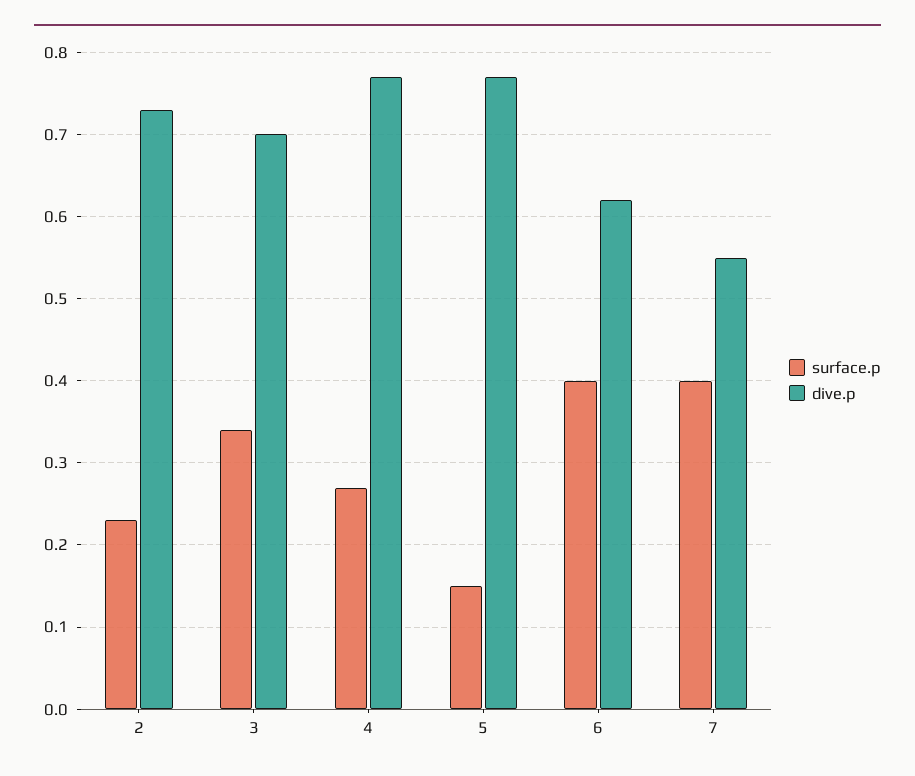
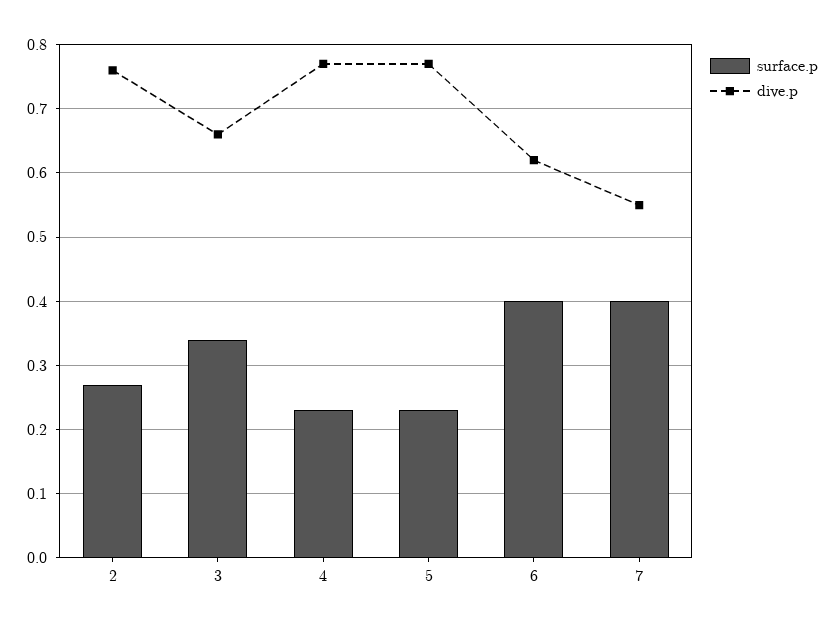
  {
    "surface.p": {
-     "2": 0.23,
+     "2": 0.27,
      "3": 0.34,
-     "4": 0.27,
+     "4": 0.23,
-     "5": 0.15,
+     "5": 0.23,
      "6": 0.4,
      "7": 0.4
    },
    "dive.p": {
-     "2": 0.73,
+     "2": 0.76,
-     "3": 0.7,
+     "3": 0.66,
      "4": 0.77,
      "5": 0.77,
      "6": 0.62,
      "7": 0.55
    }
  }

